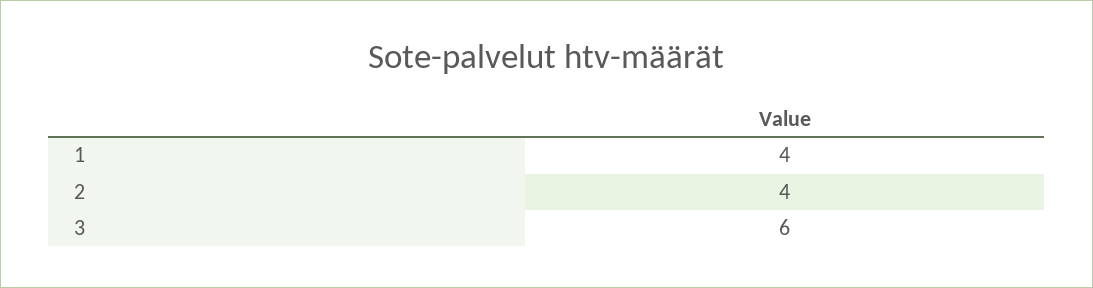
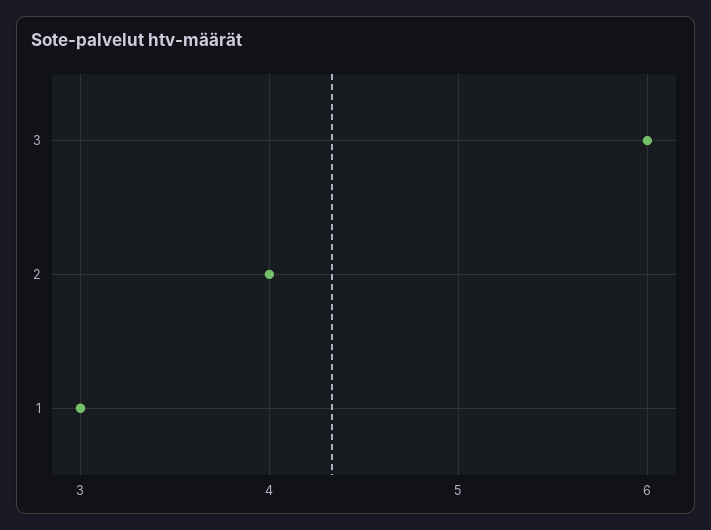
  {
-   "1": 4,
+   "1": 3,
    "2": 4,
    "3": 6
  }

